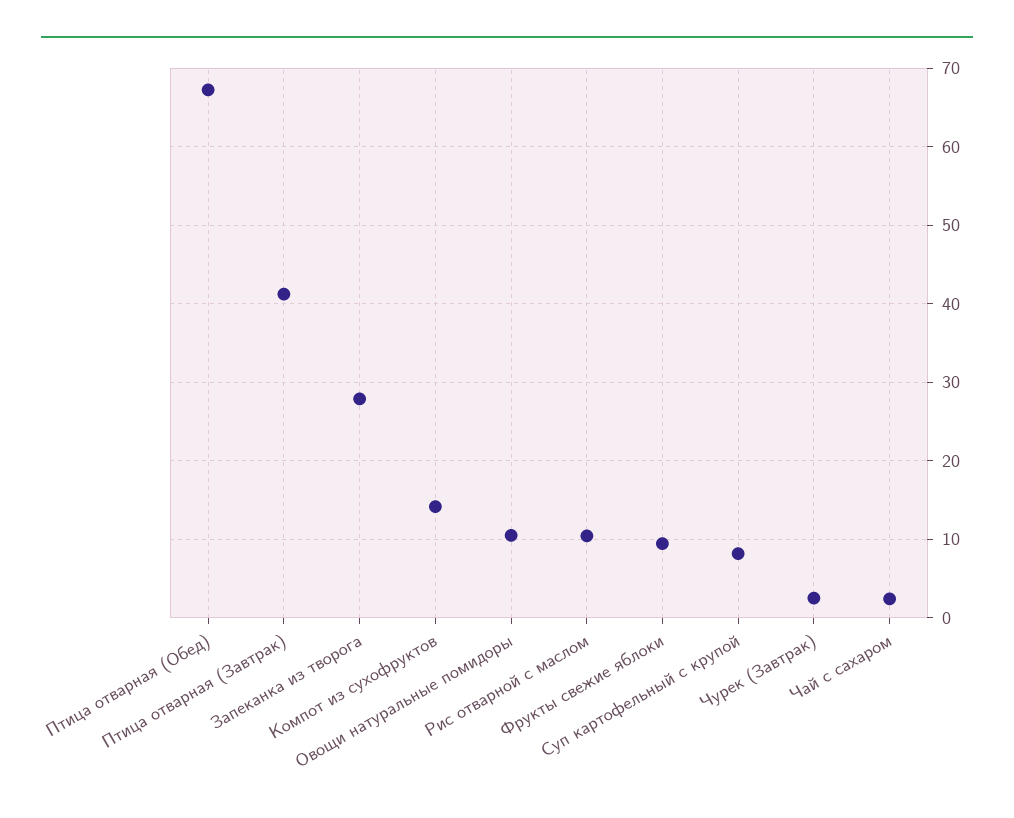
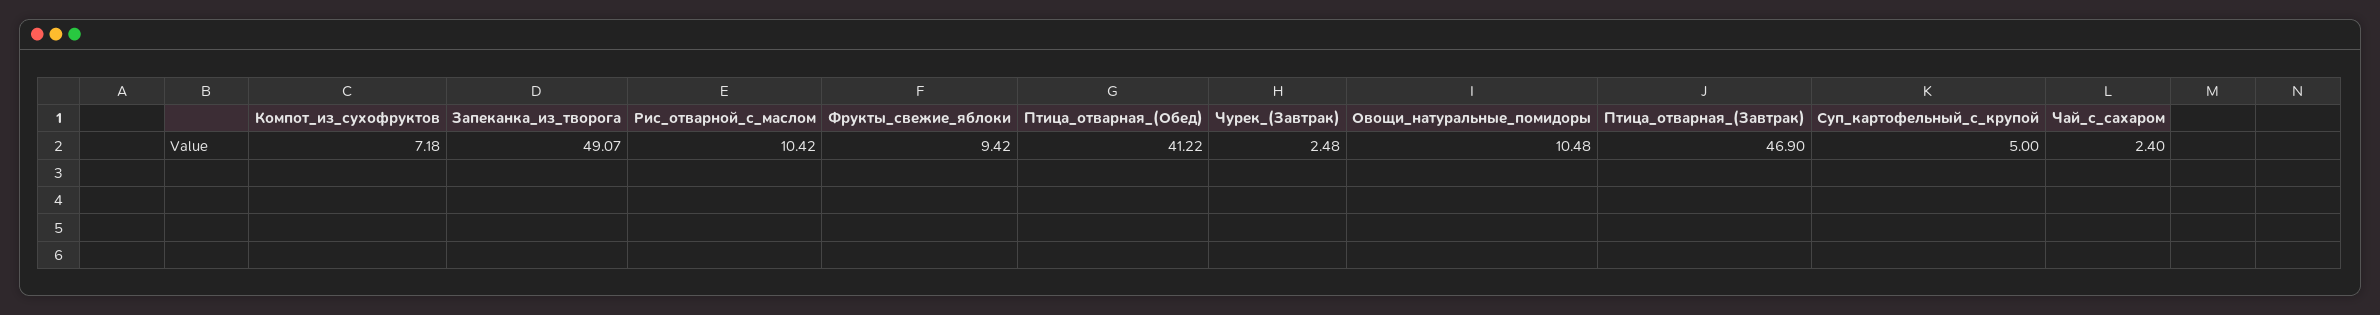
  {
-   "Птица отварная (Обед)": 67,
+   "Птица отварная (Обед)": 41.22,
-   "Птица отварная (Завтрак)": 41,
+   "Птица отварная (Завтрак)": 46.9,
-   "Запеканка из творога": 28,
+   "Запеканка из творога": 49.07,
-   "Компот из сухофруктов": 14,
+   "Компот из сухофруктов": 7.18,
    "Овощи натуральные помидоры": 10.48,
    "Рис отварной с маслом": 10.42,
    "Фрукты свежие яблоки": 9.42,
-   "Суп картофельный с крупой": 8,
+   "Суп картофельный с крупой": 5,
    "Чурек (Завтрак)": 2.48,
    "Чай с сахаром": 2.4
  }

